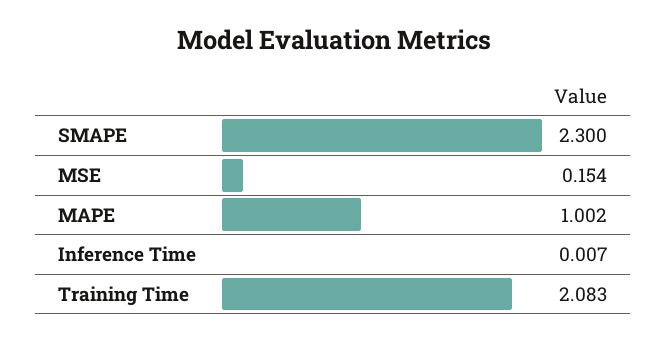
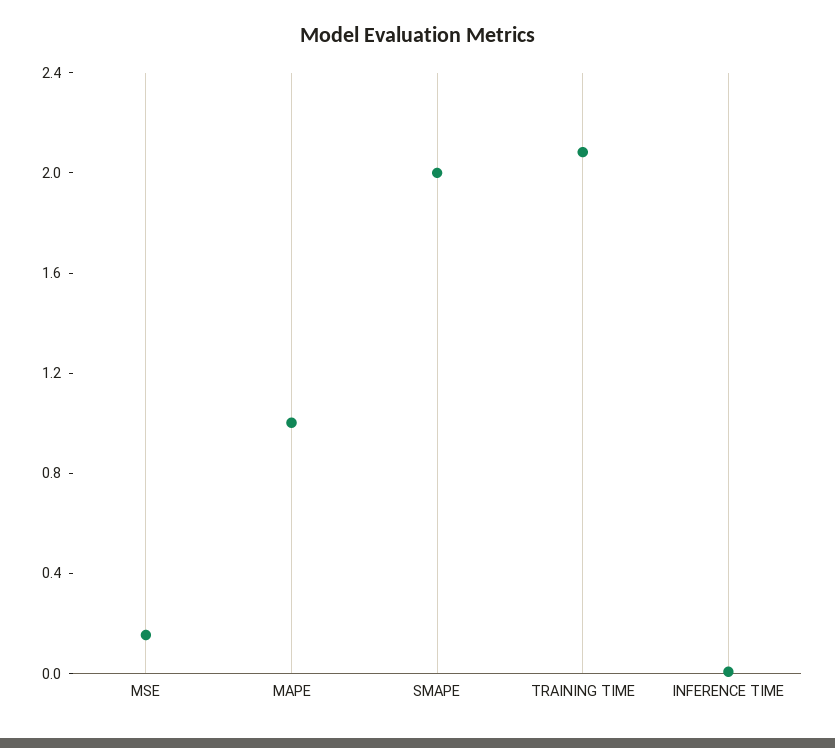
  {
-   "SMAPE": 2.3,
+   "SMAPE": 2,
    "MSE": 0.154,
    "MAPE": 1.002,
    "Inference Time": 0.007,
    "Training Time": 2.083
  }

